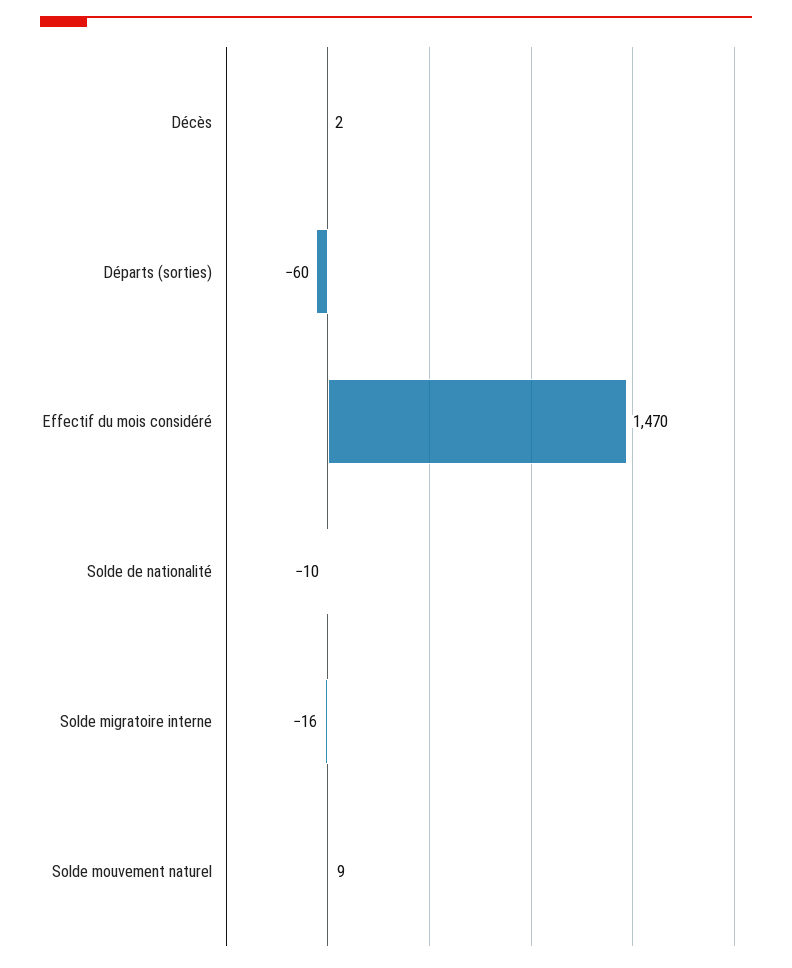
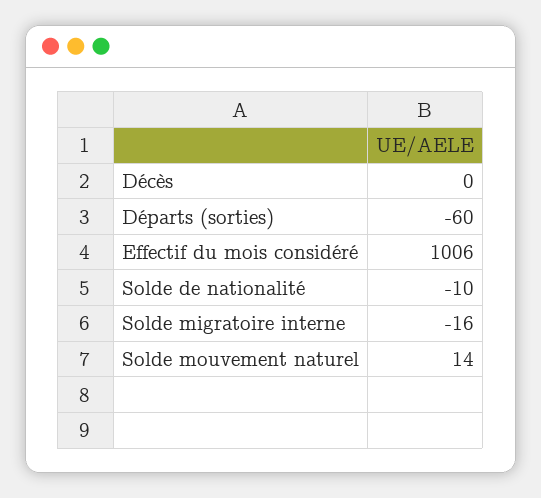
  {
-   "Décès": 2,
+   "Décès": 0,
    "Départs (sorties)": -60,
-   "Effectif du mois considéré": 1470,
+   "Effectif du mois considéré": 1006,
    "Solde de nationalité": -10,
    "Solde migratoire interne": -16,
-   "Solde mouvement naturel": 9
+   "Solde mouvement naturel": 14
  }

